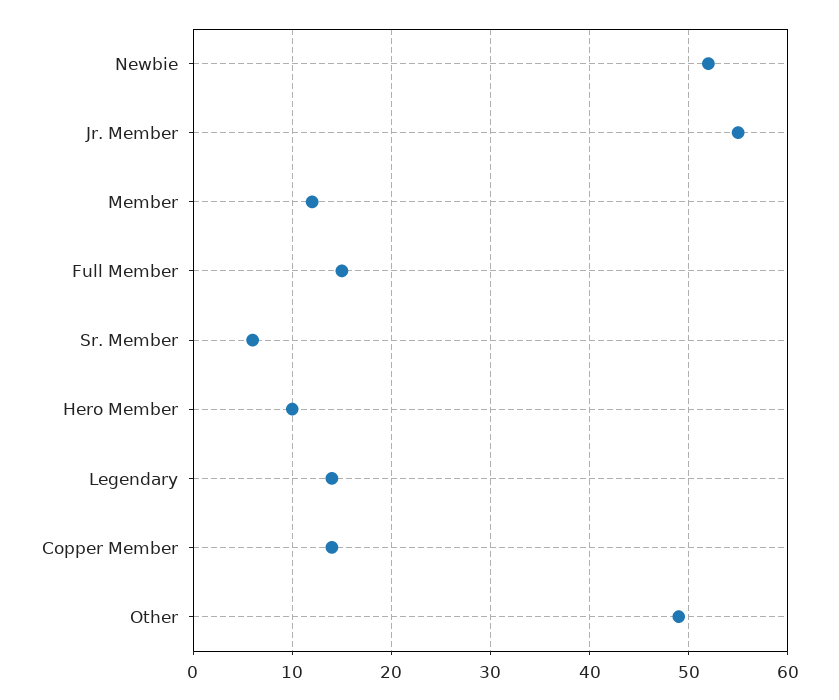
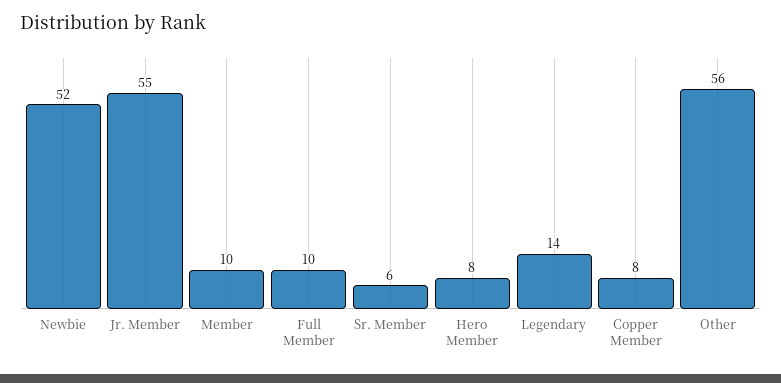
  {
    "Newbie": 52,
    "Jr. Member": 55,
-   "Member": 12,
+   "Member": 10,
-   "Full Member": 15,
+   "Full Member": 10,
    "Sr. Member": 6,
-   "Hero Member": 10,
+   "Hero Member": 8,
    "Legendary": 14,
-   "Copper Member": 14,
+   "Copper Member": 8,
-   "Other": 49
+   "Other": 56
  }

